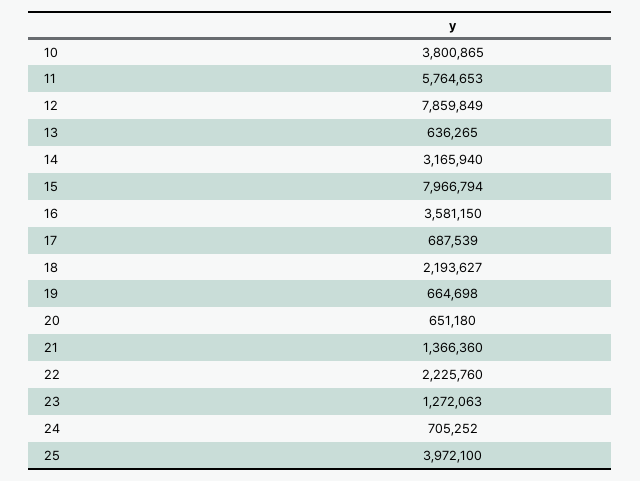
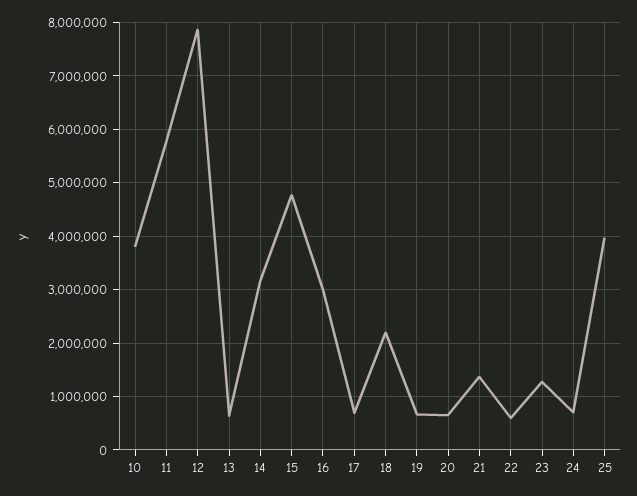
  {
    "10": 3800865,
    "11": 5764653,
    "12": 7859849,
    "13": 636265,
    "14": 3165940,
-   "15": 7966794,
+   "15": 4800000,
-   "16": 3581150,
+   "16": 3000000,
    "17": 687539,
    "18": 2193627,
    "19": 664698,
    "20": 651180,
    "21": 1366360,
-   "22": 2225760,
+   "22": 600000,
    "23": 1272063,
    "24": 705252,
    "25": 3972100
  }

